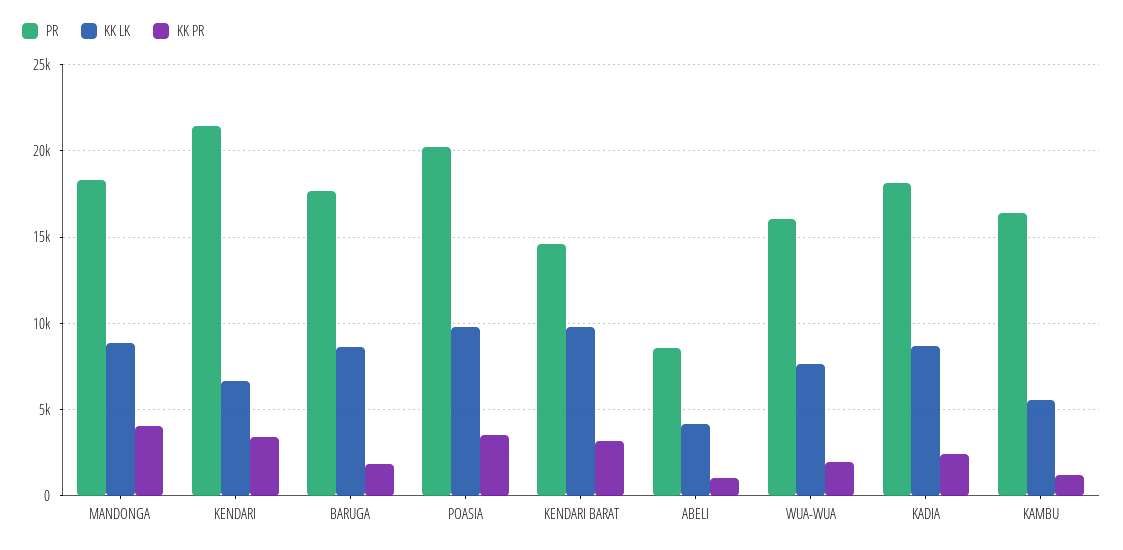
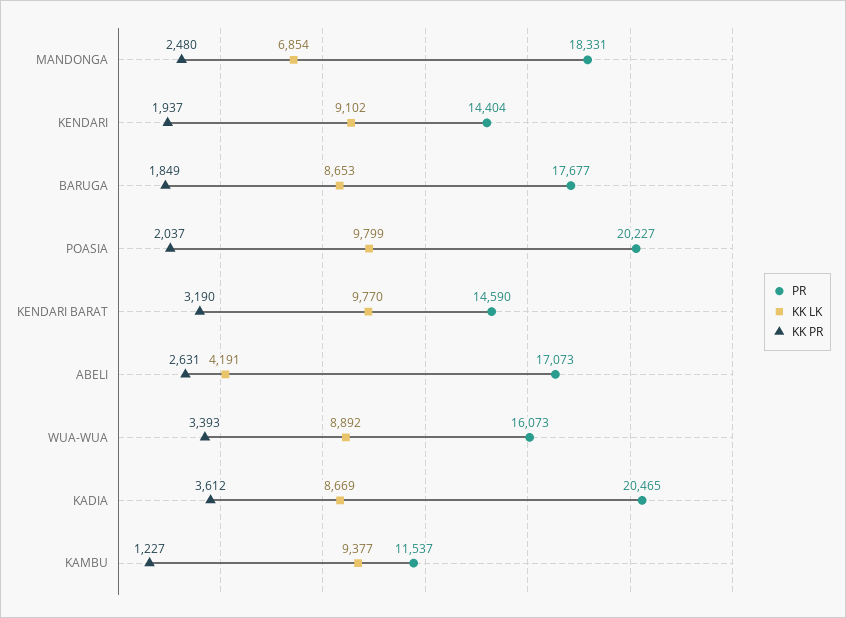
  {
    "PR": {
      "MANDONGA": 18331,
-     "KENDARI": 21500,
+     "KENDARI": 14404,
      "BARUGA": 17677,
      "POASIA": 20227,
      "KENDARI BARAT": 14590,
-     "ABELI": 8500,
+     "ABELI": 17073,
      "WUA-WUA": 16073,
-     "KADIA": 18000,
+     "KADIA": 20465,
-     "KAMBU": 16500
+     "KAMBU": 11537
    },
    "KK LK": {
-     "MANDONGA": 9000,
+     "MANDONGA": 6854,
-     "KENDARI": 6500,
+     "KENDARI": 9102,
      "BARUGA": 8653,
      "POASIA": 9799,
      "KENDARI BARAT": 9770,
      "ABELI": 4191,
-     "WUA-WUA": 7500,
+     "WUA-WUA": 8892,
      "KADIA": 8669,
-     "KAMBU": 5500
+     "KAMBU": 9377
    },
    "KK PR": {
-     "MANDONGA": 4000,
+     "MANDONGA": 2480,
-     "KENDARI": 3500,
+     "KENDARI": 1937,
      "BARUGA": 1849,
-     "POASIA": 3500,
+     "POASIA": 2037,
      "KENDARI BARAT": 3190,
-     "ABELI": 1000,
+     "ABELI": 2631,
-     "WUA-WUA": 2000,
+     "WUA-WUA": 3393,
-     "KADIA": 2500,
+     "KADIA": 3612,
      "KAMBU": 1227
    }
  }

